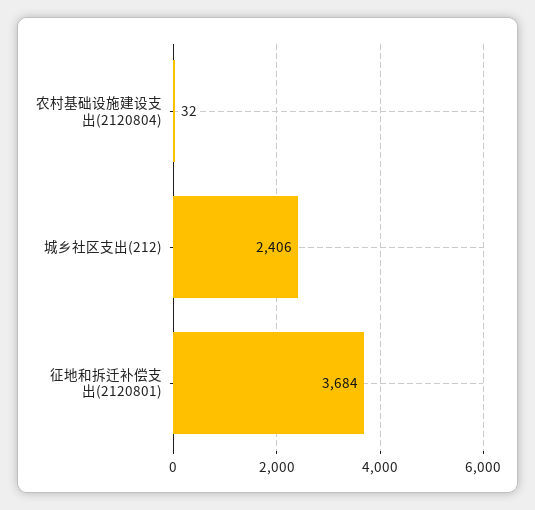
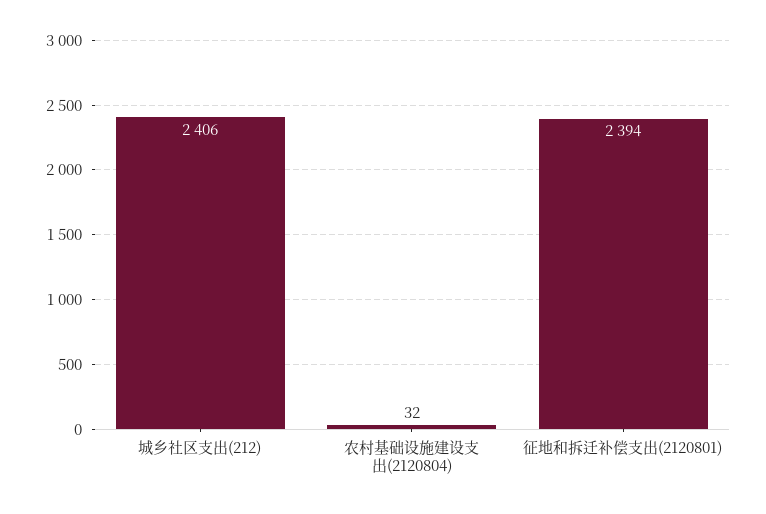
  {
    "农村基础设施建设支出(2120804)": 32,
    "城乡社区支出(212)": 2406,
-   "征地和拆迁补偿支出(2120801)": 3684
+   "征地和拆迁补偿支出(2120801)": 2394
  }

